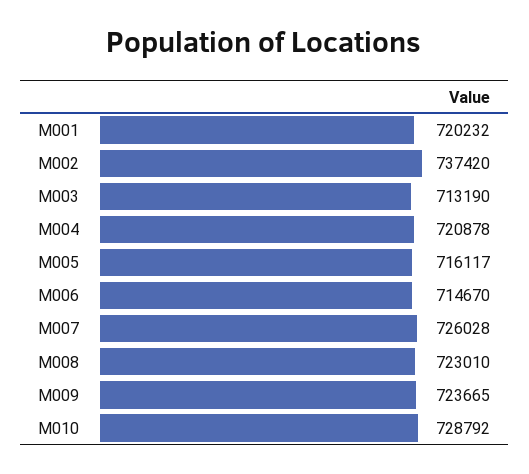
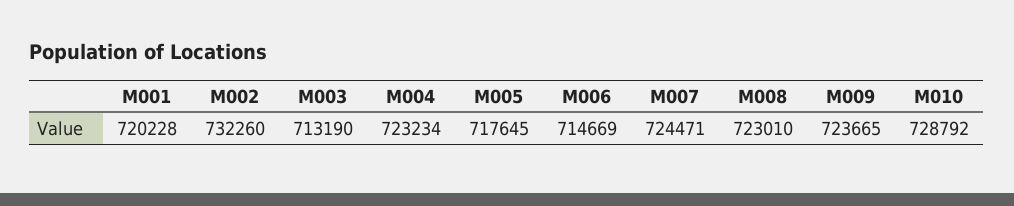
  {
-   "M001": 720232,
+   "M001": 720228,
-   "M002": 737420,
+   "M002": 732260,
    "M003": 713190,
-   "M004": 720878,
+   "M004": 723234,
-   "M005": 716117,
+   "M005": 717645,
-   "M006": 714670,
+   "M006": 714669,
-   "M007": 726028,
+   "M007": 724471,
    "M008": 723010,
    "M009": 723665,
    "M010": 728792
  }

